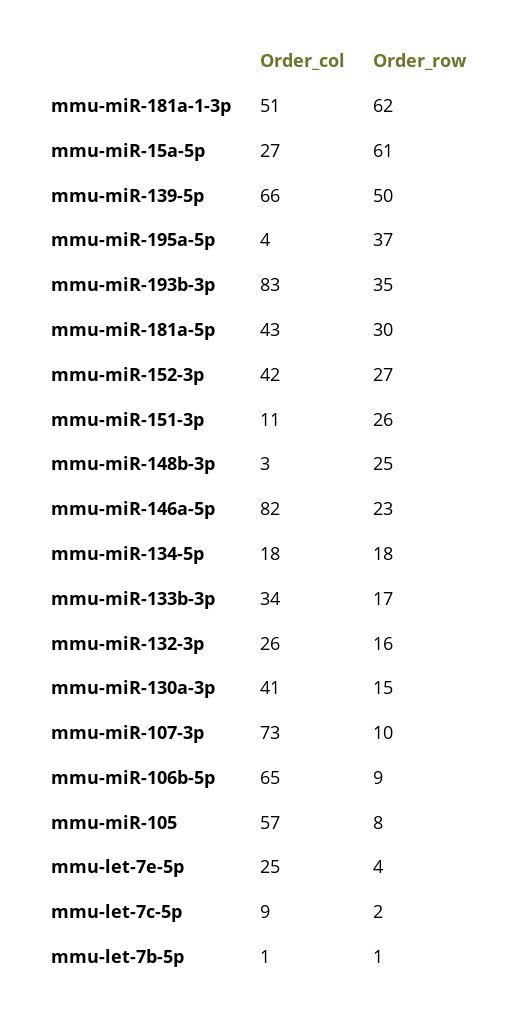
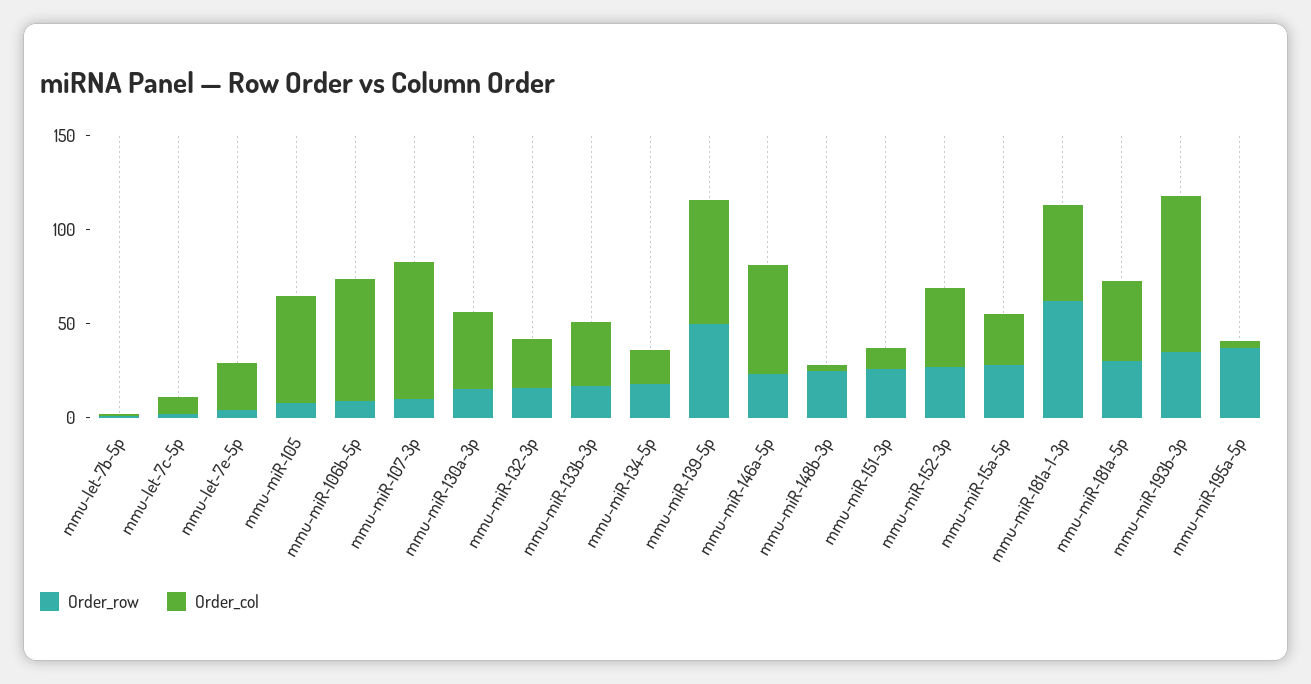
  {
    "Order_col": {
      "mmu-miR-181a-1-3p": 51,
      "mmu-miR-15a-5p": 27,
      "mmu-miR-139-5p": 66,
      "mmu-miR-195a-5p": 4,
      "mmu-miR-193b-3p": 83,
      "mmu-miR-181a-5p": 43,
      "mmu-miR-152-3p": 42,
      "mmu-miR-151-3p": 11,
      "mmu-miR-148b-3p": 3,
-     "mmu-miR-146a-5p": 82,
+     "mmu-miR-146a-5p": 60,
      "mmu-miR-134-5p": 18,
      "mmu-miR-133b-3p": 34,
      "mmu-miR-132-3p": 26,
      "mmu-miR-130a-3p": 41,
      "mmu-miR-107-3p": 73,
      "mmu-miR-106b-5p": 65,
      "mmu-miR-105": 57,
      "mmu-let-7e-5p": 25,
      "mmu-let-7c-5p": 9,
      "mmu-let-7b-5p": 1
    },
    "Order_row": {
      "mmu-miR-181a-1-3p": 62,
-     "mmu-miR-15a-5p": 61,
+     "mmu-miR-15a-5p": 30,
      "mmu-miR-139-5p": 50,
      "mmu-miR-195a-5p": 37,
      "mmu-miR-193b-3p": 35,
      "mmu-miR-181a-5p": 30,
      "mmu-miR-152-3p": 27,
      "mmu-miR-151-3p": 26,
      "mmu-miR-148b-3p": 25,
      "mmu-miR-146a-5p": 23,
      "mmu-miR-134-5p": 18,
      "mmu-miR-133b-3p": 17,
      "mmu-miR-132-3p": 16,
      "mmu-miR-130a-3p": 15,
      "mmu-miR-107-3p": 10,
      "mmu-miR-106b-5p": 9,
      "mmu-miR-105": 8,
      "mmu-let-7e-5p": 4,
      "mmu-let-7c-5p": 2,
      "mmu-let-7b-5p": 1
    }
  }

